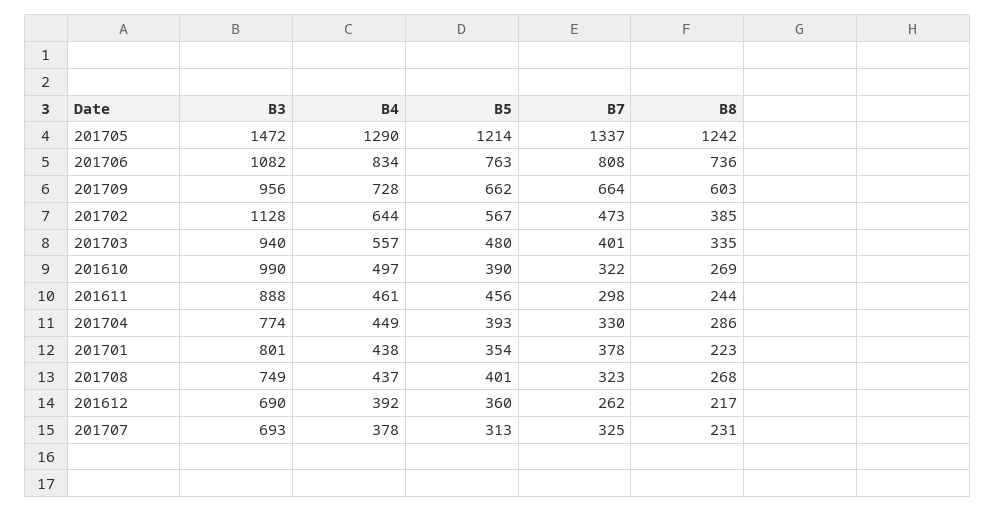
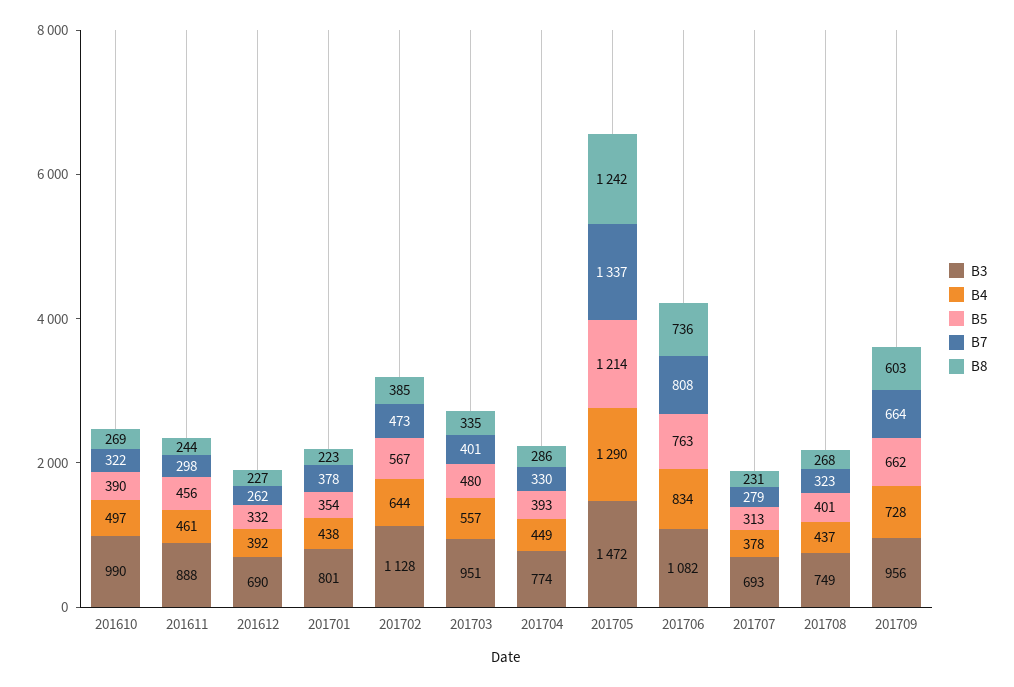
  {
    "B3": {
      "201705": 1472,
      "201706": 1082,
      "201709": 956,
      "201702": 1128,
-     "201703": 940,
+     "201703": 951,
      "201610": 990,
      "201611": 888,
      "201704": 774,
      "201701": 801,
      "201708": 749,
      "201612": 690,
      "201707": 693
    },
    "B4": {
      "201705": 1290,
      "201706": 834,
      "201709": 728,
      "201702": 644,
      "201703": 557,
      "201610": 497,
      "201611": 461,
      "201704": 449,
      "201701": 438,
      "201708": 437,
      "201612": 392,
      "201707": 378
    },
    "B5": {
      "201705": 1214,
      "201706": 763,
      "201709": 662,
      "201702": 567,
      "201703": 480,
      "201610": 390,
      "201611": 456,
      "201704": 393,
      "201701": 354,
      "201708": 401,
-     "201612": 360,
+     "201612": 332,
      "201707": 313
    },
    "B7": {
      "201705": 1337,
      "201706": 808,
      "201709": 664,
      "201702": 473,
      "201703": 401,
      "201610": 322,
      "201611": 298,
      "201704": 330,
      "201701": 378,
      "201708": 323,
      "201612": 262,
-     "201707": 325
+     "201707": 279
    },
    "B8": {
      "201705": 1242,
      "201706": 736,
      "201709": 603,
      "201702": 385,
      "201703": 335,
      "201610": 269,
      "201611": 244,
      "201704": 286,
      "201701": 223,
      "201708": 268,
-     "201612": 217,
+     "201612": 227,
      "201707": 231
    }
  }

